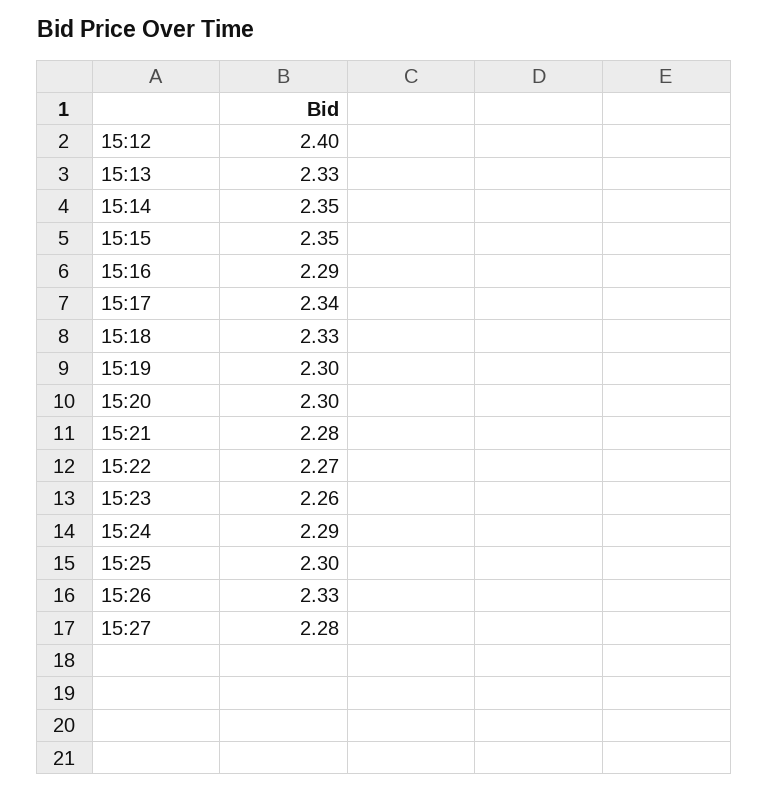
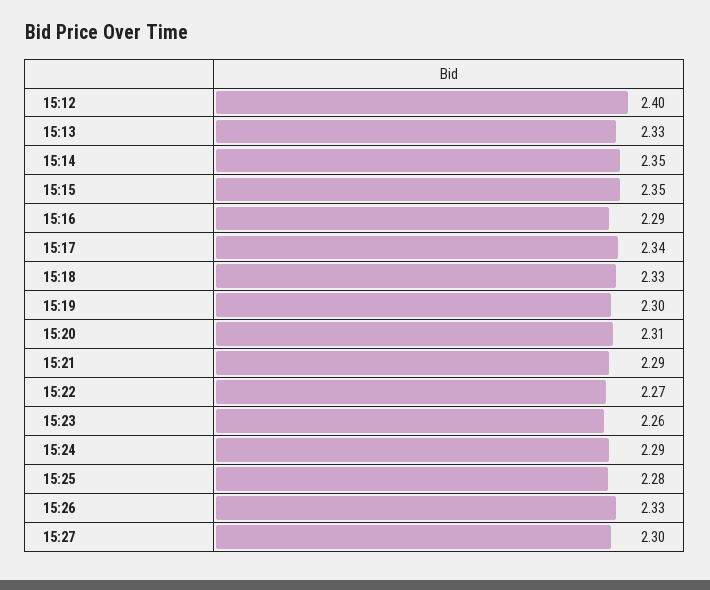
  {
    "15:12": 2.4,
    "15:13": 2.33,
    "15:14": 2.35,
    "15:15": 2.35,
    "15:16": 2.29,
    "15:17": 2.34,
    "15:18": 2.33,
    "15:19": 2.3,
-   "15:20": 2.3,
+   "15:20": 2.31,
-   "15:21": 2.28,
+   "15:21": 2.29,
    "15:22": 2.27,
    "15:23": 2.26,
    "15:24": 2.29,
-   "15:25": 2.3,
+   "15:25": 2.28,
    "15:26": 2.33,
-   "15:27": 2.28
+   "15:27": 2.3
  }

